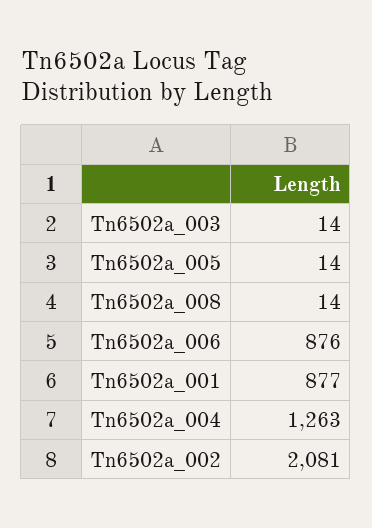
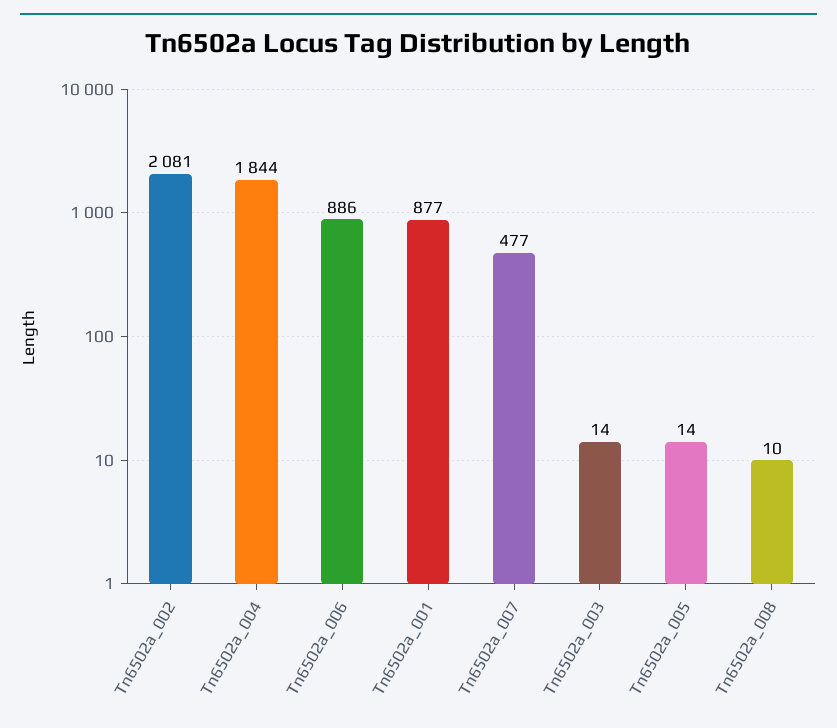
  {
    "Tn6502a_003": 14,
    "Tn6502a_005": 14,
-   "Tn6502a_008": 14,
+   "Tn6502a_008": 10,
-   "Tn6502a_006": 876,
+   "Tn6502a_006": 886,
    "Tn6502a_001": 877,
-   "Tn6502a_004": 1263,
+   "Tn6502a_004": 1844,
-   "Tn6502a_002": 2081
+   "Tn6502a_002": 2081,
+   "Tn6502a_007": 477
  }

